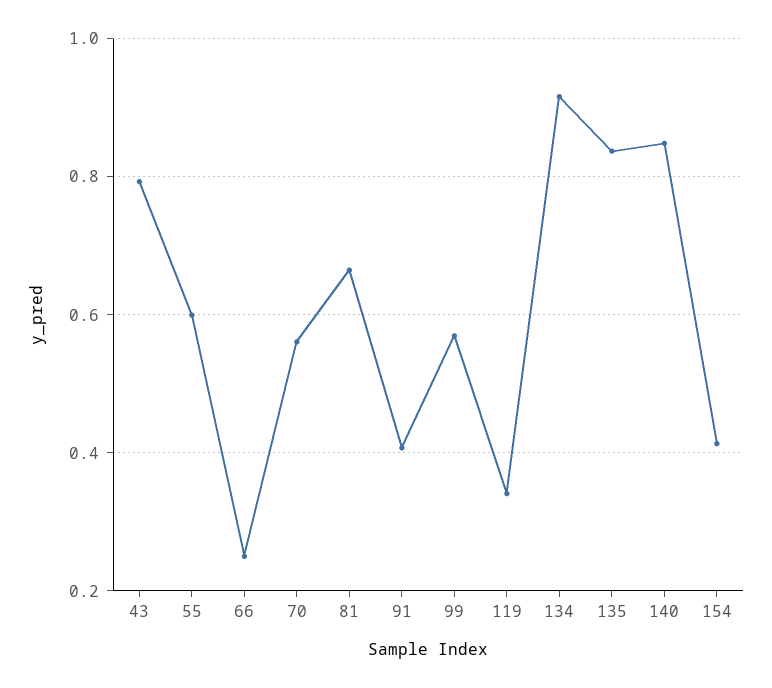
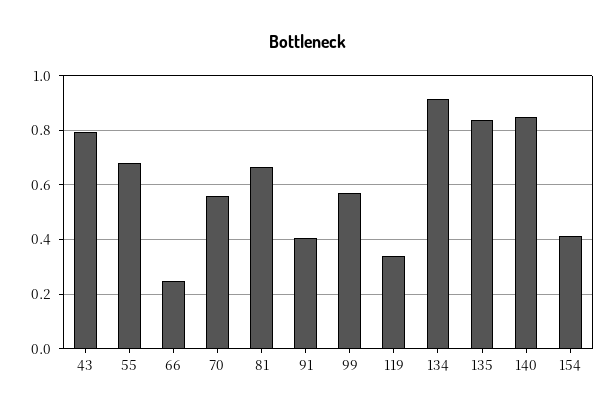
  {
    "43": 0.8,
-   "55": 0.6,
+   "55": 0.675,
    "66": 0.26,
    "70": 0.56,
    "81": 0.66,
    "91": 0.4,
    "99": 0.56,
    "119": 0.34,
    "134": 0.92,
    "135": 0.84,
    "140": 0.84,
    "154": 0.42
  }

